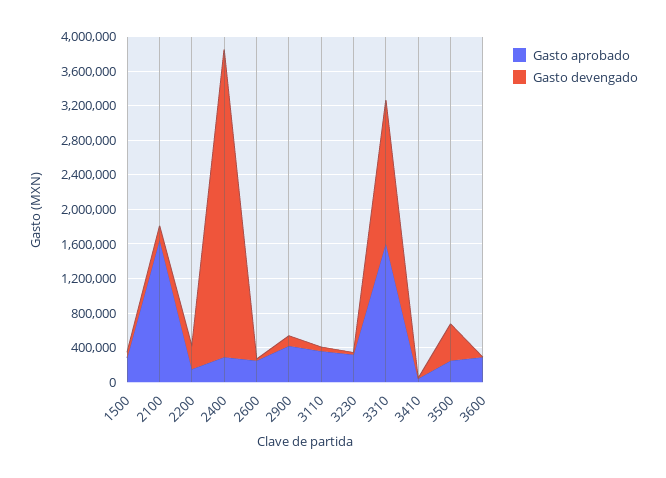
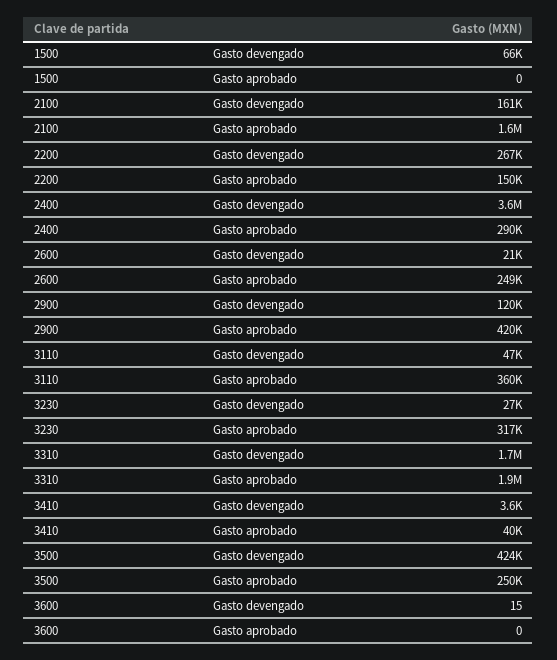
  {
    "Gasto aprobado": {
-     "1500": 300000,
+     "1500": 0,
      "2100": 1600000,
      "2200": 150000,
      "2400": 290000,
      "2600": 249000,
      "2900": 420000,
      "3110": 360000,
      "3230": 317000,
-     "3310": 1600000,
+     "3310": 1900000,
      "3410": 40000,
      "3500": 250000,
-     "3600": 300000
+     "3600": 0
    },
    "Gasto devengado": {
      "1500": 66000,
      "2100": 161000,
      "2200": 267000,
      "2400": 3600000,
      "2600": 21000,
      "2900": 120000,
      "3110": 47000,
      "3230": 27000,
      "3310": 1700000,
      "3410": 3600,
      "3500": 424000,
      "3600": 15
    }
  }

